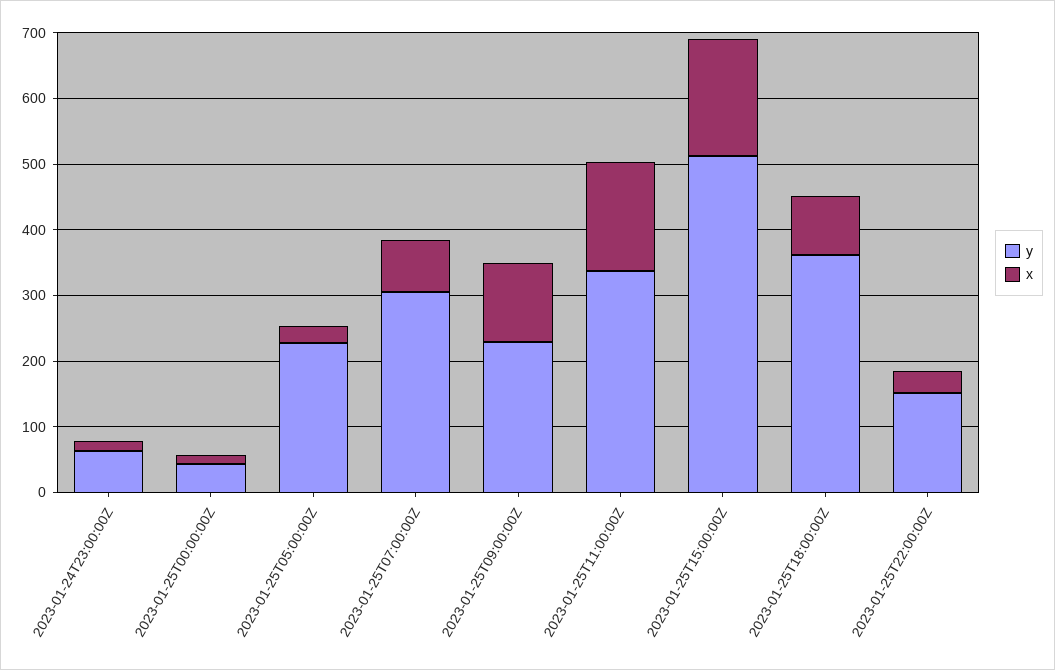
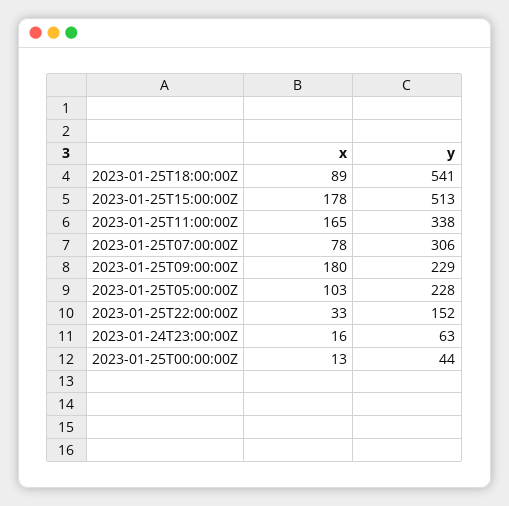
  {
    "y": {
      "2023-01-24T23:00:00Z": 63,
      "2023-01-25T00:00:00Z": 44,
      "2023-01-25T05:00:00Z": 228,
      "2023-01-25T07:00:00Z": 306,
      "2023-01-25T09:00:00Z": 229,
      "2023-01-25T11:00:00Z": 338,
      "2023-01-25T15:00:00Z": 513,
-     "2023-01-25T18:00:00Z": 360,
+     "2023-01-25T18:00:00Z": 541,
      "2023-01-25T22:00:00Z": 152
    },
    "x": {
      "2023-01-24T23:00:00Z": 16,
      "2023-01-25T00:00:00Z": 13,
-     "2023-01-25T05:00:00Z": 20,
+     "2023-01-25T05:00:00Z": 103,
      "2023-01-25T07:00:00Z": 78,
-     "2023-01-25T09:00:00Z": 120,
+     "2023-01-25T09:00:00Z": 180,
      "2023-01-25T11:00:00Z": 165,
      "2023-01-25T15:00:00Z": 178,
      "2023-01-25T18:00:00Z": 89,
      "2023-01-25T22:00:00Z": 33
    }
  }

